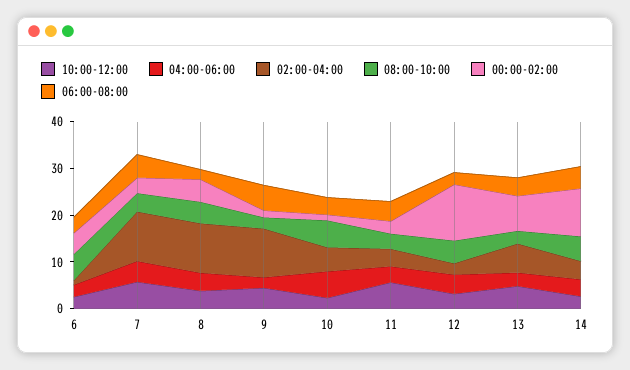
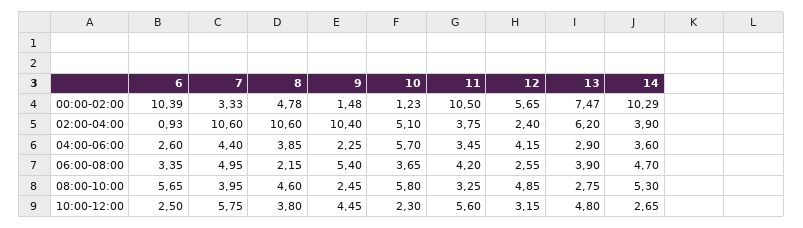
  {
    "10:00-12:00": {
      "6": 2.5,
      "7": 5.75,
      "8": 3.8,
      "9": 4.45,
      "10": 2.3,
      "11": 5.6,
      "12": 3.15,
      "13": 4.8,
      "14": 2.65
    },
    "04:00-06:00": {
      "6": 2.6,
      "7": 4.4,
      "8": 3.85,
      "9": 2.25,
      "10": 5.7,
      "11": 3.45,
      "12": 4.15,
      "13": 2.9,
      "14": 3.6
    },
    "02:00-04:00": {
      "6": 0.93,
      "7": 10.6,
      "8": 10.6,
      "9": 10.4,
      "10": 5.1,
      "11": 3.75,
      "12": 2.4,
      "13": 6.2,
      "14": 3.9
    },
    "08:00-10:00": {
      "6": 5.65,
      "7": 3.95,
      "8": 4.6,
      "9": 2.45,
      "10": 5.8,
      "11": 3.25,
      "12": 4.85,
      "13": 2.75,
      "14": 5.3
    },
    "00:00-02:00": {
-     "6": 4,
+     "6": 10.39,
      "7": 3.33,
      "8": 4.78,
      "9": 1.48,
      "10": 1.23,
-     "11": 2,
+     "11": 10.5,
-     "12": 12,
+     "12": 5.65,
      "13": 7.47,
      "14": 10.29
    },
    "06:00-08:00": {
      "6": 3.35,
      "7": 4.95,
      "8": 2.15,
      "9": 5.4,
      "10": 3.65,
      "11": 4.2,
      "12": 2.55,
      "13": 3.9,
      "14": 4.7
    }
  }

